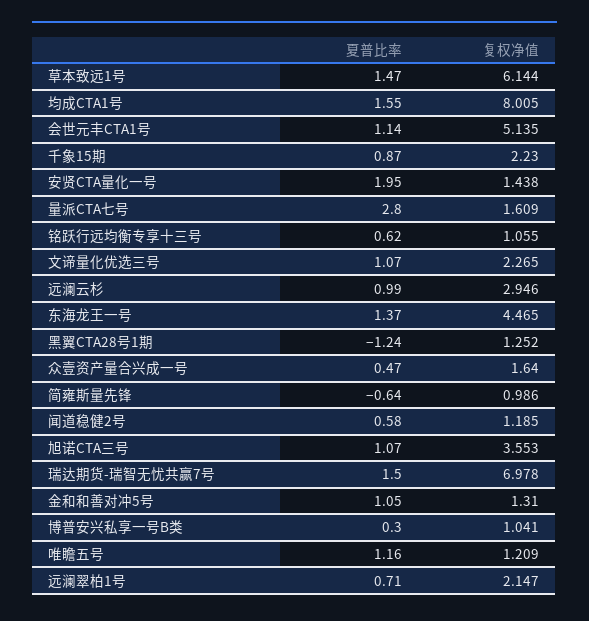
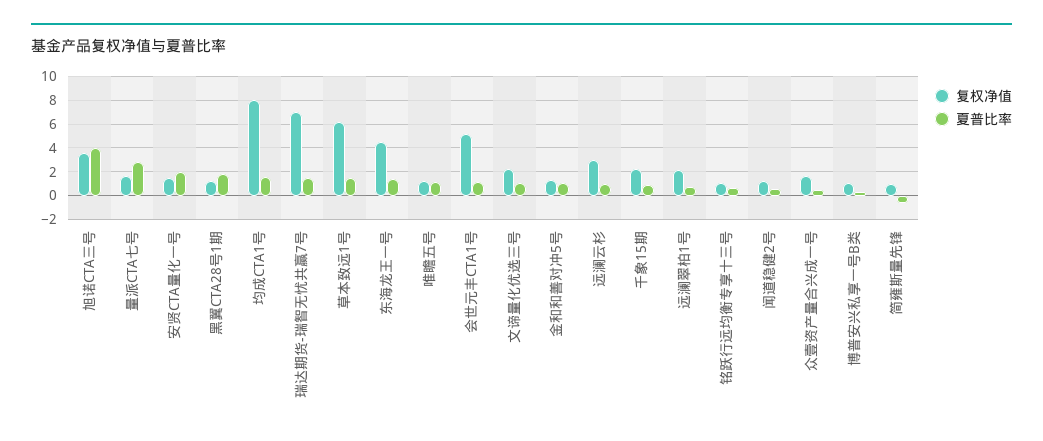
  {
    "夏普比率": {
      "草本致远1号": 1.47,
      "均成CTA1号": 1.55,
      "会世元丰CTA1号": 1.14,
      "千象15期": 0.87,
      "安贤CTA量化一号": 1.95,
      "量派CTA七号": 2.8,
      "铭跃行远均衡专享十三号": 0.62,
      "文谛量化优选三号": 1.07,
      "远澜云杉": 0.99,
      "东海龙王一号": 1.37,
-     "黑翼CTA28号1期": -1.24,
+     "黑翼CTA28号1期": 2,
      "众壹资产量合兴成一号": 0.47,
      "简雍斯量先锋": -0.64,
      "闻道稳健2号": 0.58,
-     "旭诺CTA三号": 1.07,
+     "旭诺CTA三号": 4,
      "瑞达期货-瑞智无忧共赢7号": 1.5,
      "金和和善对冲5号": 1.05,
      "博普安兴私享一号B类": 0.3,
      "唯瞻五号": 1.16,
      "远澜翠柏1号": 0.71
    },
    "复权净值": {
      "草本致远1号": 6.144,
      "均成CTA1号": 8.005,
      "会世元丰CTA1号": 5.135,
      "千象15期": 2.23,
      "安贤CTA量化一号": 1.438,
      "量派CTA七号": 1.609,
      "铭跃行远均衡专享十三号": 1.055,
      "文谛量化优选三号": 2.265,
      "远澜云杉": 2.946,
      "东海龙王一号": 4.465,
      "黑翼CTA28号1期": 1.252,
      "众壹资产量合兴成一号": 1.64,
      "简雍斯量先锋": 0.986,
      "闻道稳健2号": 1.185,
      "旭诺CTA三号": 3.553,
      "瑞达期货-瑞智无忧共赢7号": 6.978,
      "金和和善对冲5号": 1.31,
      "博普安兴私享一号B类": 1.041,
      "唯瞻五号": 1.209,
      "远澜翠柏1号": 2.147
    }
  }

